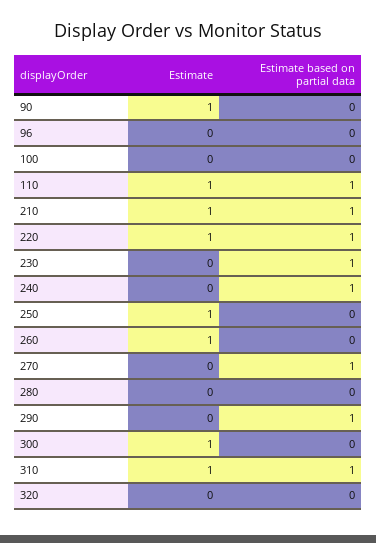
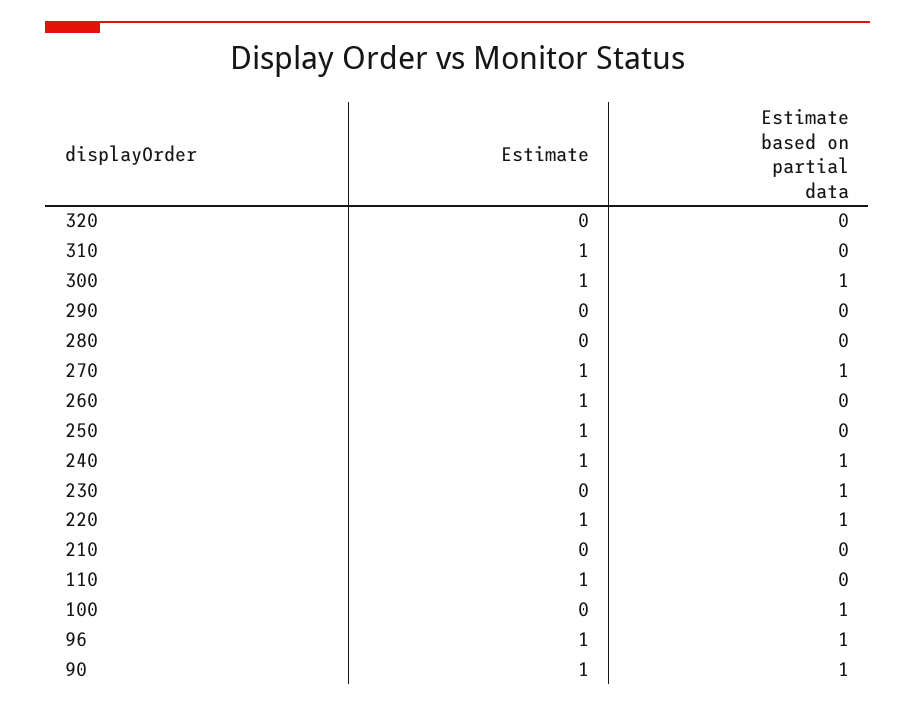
  {
    "Estimate": {
      "90": 1,
-     "96": 0,
+     "96": 1,
      "100": 0,
      "110": 1,
-     "210": 1,
+     "210": 0,
      "220": 1,
      "230": 0,
-     "240": 0,
+     "240": 1,
      "250": 1,
      "260": 1,
-     "270": 0,
+     "270": 1,
      "280": 0,
      "290": 0,
      "300": 1,
      "310": 1,
      "320": 0
    },
    "Estimate based on partial data": {
-     "90": 0,
+     "90": 1,
-     "96": 0,
+     "96": 1,
-     "100": 0,
+     "100": 1,
-     "110": 1,
+     "110": 0,
-     "210": 1,
+     "210": 0,
      "220": 1,
      "230": 1,
      "240": 1,
      "250": 0,
      "260": 0,
      "270": 1,
      "280": 0,
-     "290": 1,
+     "290": 0,
-     "300": 0,
+     "300": 1,
-     "310": 1,
+     "310": 0,
      "320": 0
    }
  }

